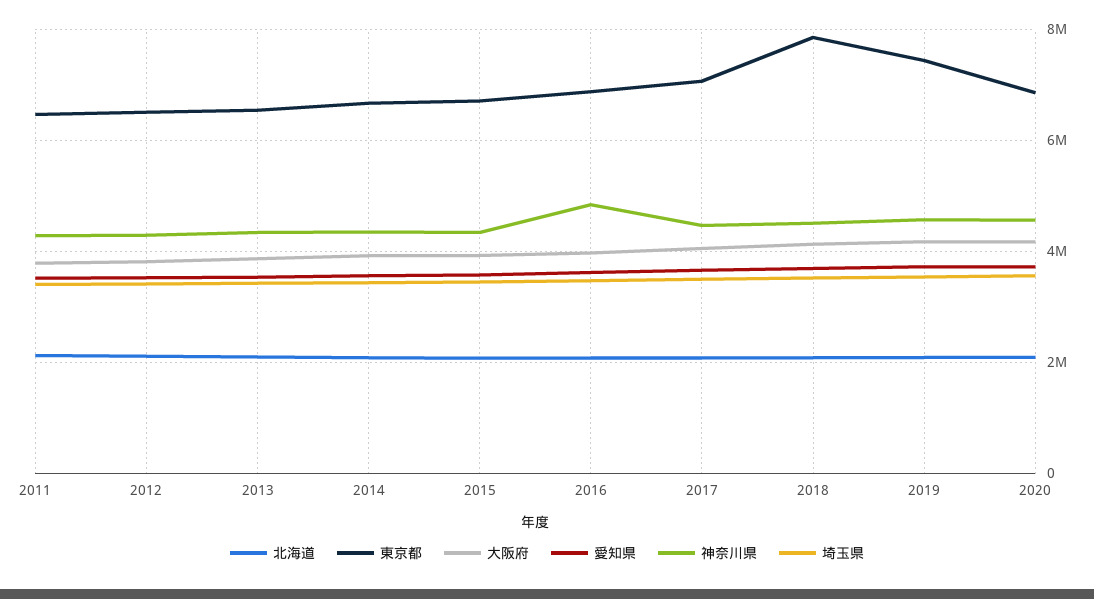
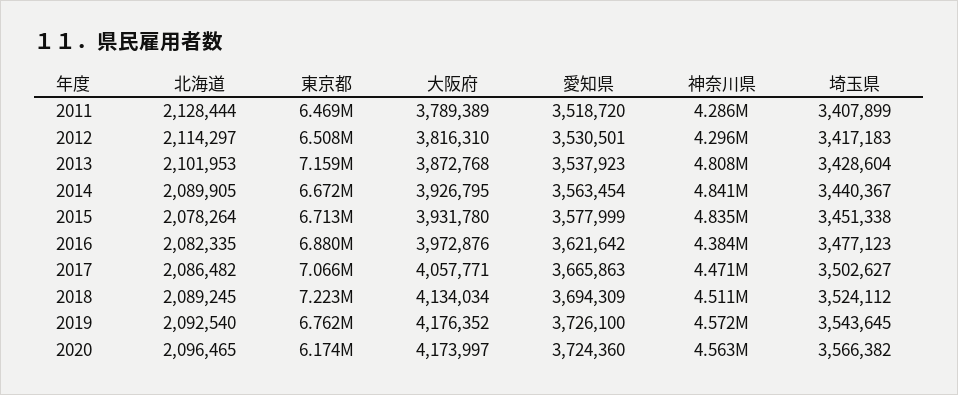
  {
    "北海道": {
      "2011": 2128444,
      "2012": 2114297,
      "2013": 2101953,
      "2014": 2089905,
      "2015": 2078264,
      "2016": 2082335,
      "2017": 2086482,
      "2018": 2089245,
      "2019": 2092540,
      "2020": 2096465
    },
    "東京都": {
      "2011": 6469000,
      "2012": 6508000,
-     "2013": 6600000,
+     "2013": 7159000,
      "2014": 6672000,
      "2015": 6713000,
      "2016": 6880000,
      "2017": 7066000,
-     "2018": 7800000,
+     "2018": 7223000,
-     "2019": 7400000,
+     "2019": 6762000,
-     "2020": 6800000
+     "2020": 6174000
    },
    "大阪府": {
      "2011": 3789389,
      "2012": 3816310,
      "2013": 3872768,
      "2014": 3926795,
      "2015": 3931780,
      "2016": 3972876,
      "2017": 4057771,
      "2018": 4134034,
      "2019": 4176352,
      "2020": 4173997
    },
    "愛知県": {
      "2011": 3518720,
      "2012": 3530501,
      "2013": 3537923,
      "2014": 3563454,
      "2015": 3577999,
      "2016": 3621642,
      "2017": 3665863,
      "2018": 3694309,
      "2019": 3726100,
      "2020": 3724360
    },
    "神奈川県": {
      "2011": 4286000,
      "2012": 4296000,
-     "2013": 4400000,
+     "2013": 4808000,
-     "2014": 4400000,
+     "2014": 4841000,
-     "2015": 4400000,
+     "2015": 4835000,
-     "2016": 4800000,
+     "2016": 4384000,
      "2017": 4471000,
      "2018": 4511000,
      "2019": 4572000,
      "2020": 4563000
    },
    "埼玉県": {
      "2011": 3407899,
      "2012": 3417183,
      "2013": 3428604,
      "2014": 3440367,
      "2015": 3451338,
      "2016": 3477123,
      "2017": 3502627,
      "2018": 3524112,
      "2019": 3543645,
      "2020": 3566382
    }
  }

